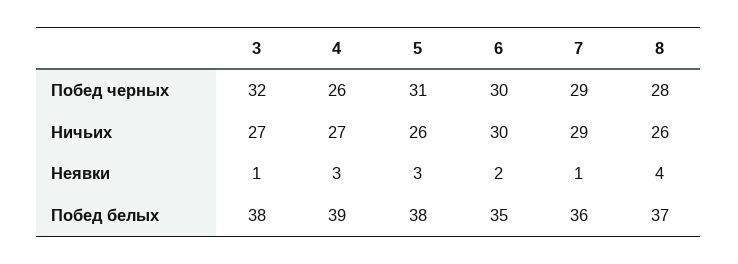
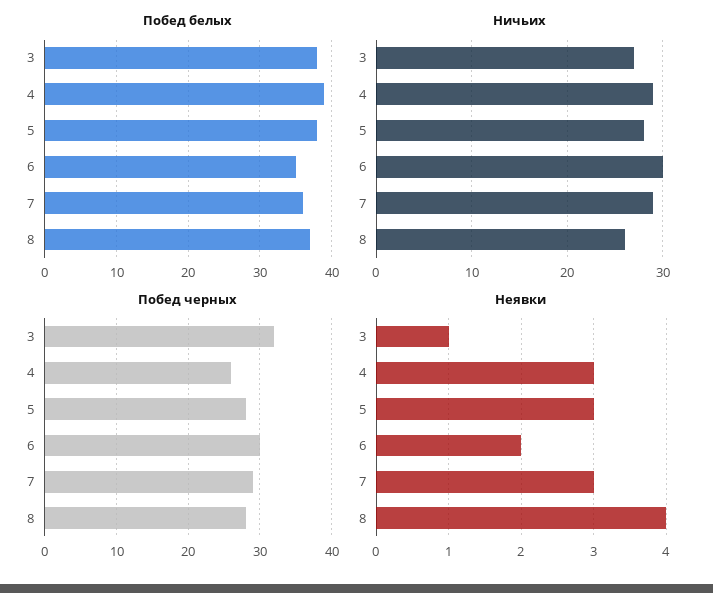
  {
    "Побед черных": {
      "3": 32,
      "4": 26,
-     "5": 31,
+     "5": 28,
      "6": 30,
      "7": 29,
      "8": 28
    },
    "Ничьих": {
      "3": 27,
-     "4": 27,
+     "4": 29,
-     "5": 26,
+     "5": 28,
      "6": 30,
      "7": 29,
      "8": 26
    },
    "Неявки": {
      "3": 1,
      "4": 3,
      "5": 3,
      "6": 2,
-     "7": 1,
+     "7": 3,
      "8": 4
    },
    "Побед белых": {
      "3": 38,
      "4": 39,
      "5": 38,
      "6": 35,
      "7": 36,
      "8": 37
    }
  }

